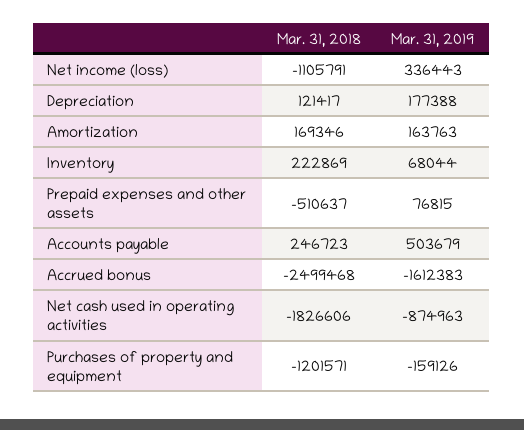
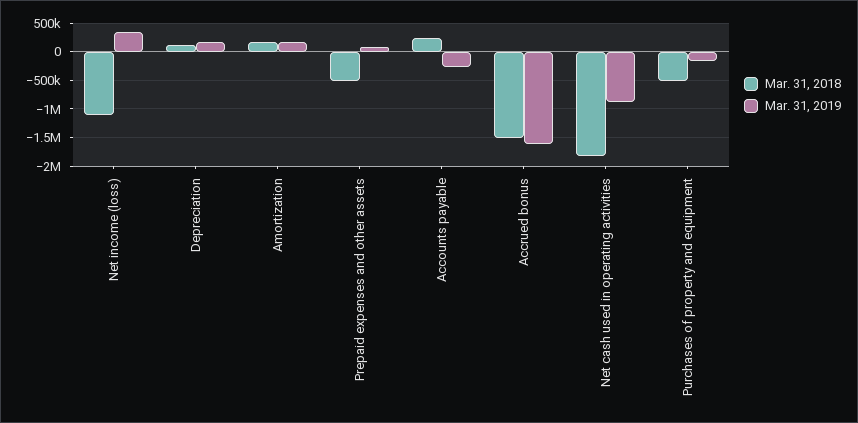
  {
    "Mar. 31, 2018": {
      "Net income (loss)": -1105791,
      "Depreciation": 121417,
      "Amortization": 169346,
-     "Inventory": 222869,
      "Prepaid expenses and other assets": -510637,
      "Accounts payable": 246723,
-     "Accrued bonus": -2499468,
+     "Accrued bonus": -1500000,
      "Net cash used in operating activities": -1826606,
-     "Purchases of property and equipment": -1201571
+     "Purchases of property and equipment": -500000
    },
    "Mar. 31, 2019": {
      "Net income (loss)": 336443,
      "Depreciation": 177388,
      "Amortization": 163763,
-     "Inventory": 68044,
      "Prepaid expenses and other assets": 76815,
-     "Accounts payable": 503679,
+     "Accounts payable": -250000,
      "Accrued bonus": -1612383,
      "Net cash used in operating activities": -874963,
      "Purchases of property and equipment": -159126
    }
  }

